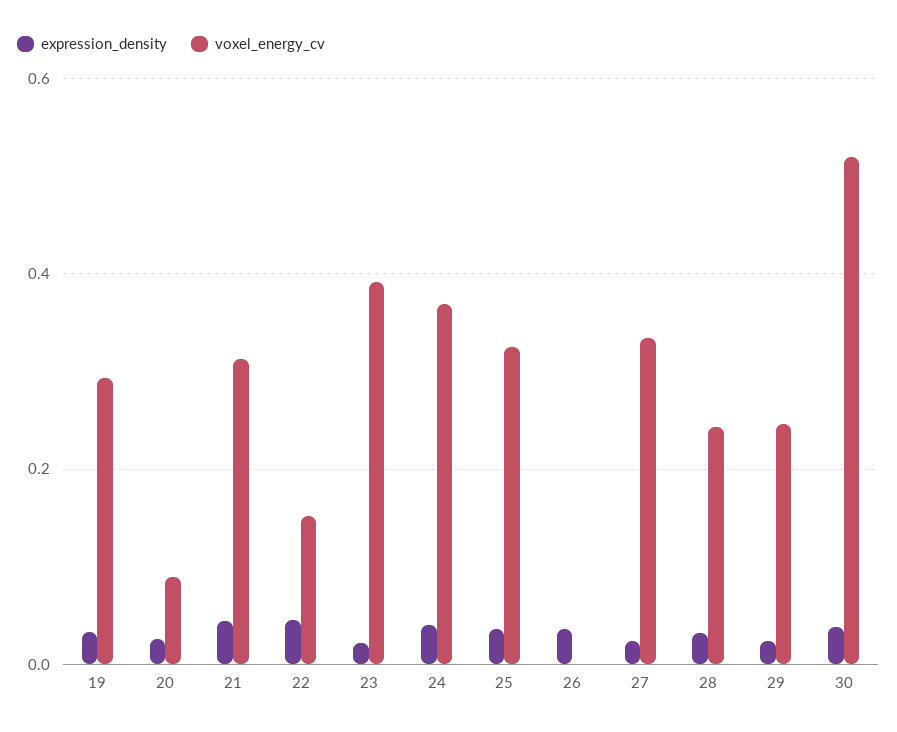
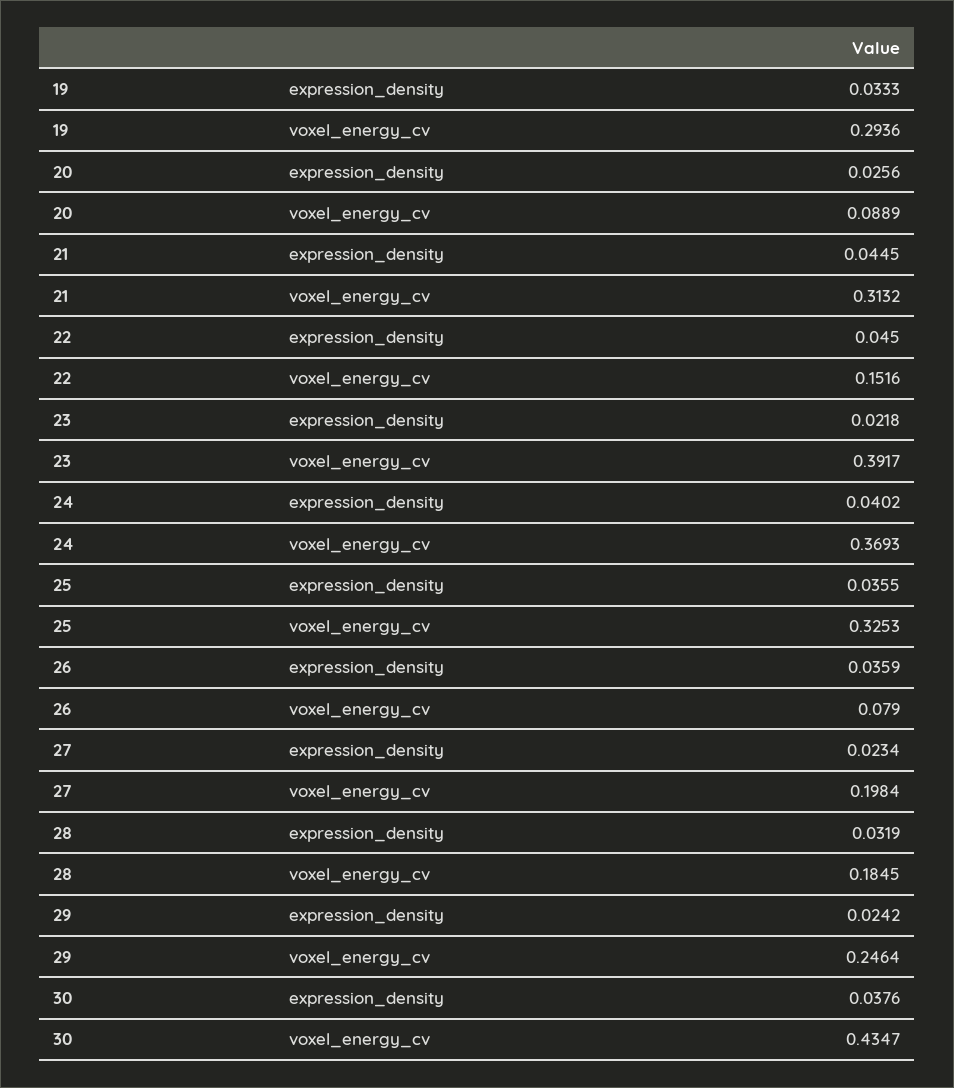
  {
    "expression_density": {
      "19": 0.0333,
      "20": 0.0256,
      "21": 0.0445,
      "22": 0.045,
      "23": 0.0218,
      "24": 0.0402,
      "25": 0.0355,
      "26": 0.0359,
      "27": 0.0234,
      "28": 0.0319,
      "29": 0.0242,
      "30": 0.0376
    },
    "voxel_energy_cv": {
      "19": 0.2936,
      "20": 0.0889,
      "21": 0.3132,
      "22": 0.1516,
      "23": 0.3917,
      "24": 0.3693,
      "25": 0.3253,
-     "26": 0,
+     "26": 0.079,
-     "27": 0.34,
+     "27": 0.1984,
-     "28": 0.24,
+     "28": 0.1845,
      "29": 0.2464,
-     "30": 0.52
+     "30": 0.4347
    }
  }

